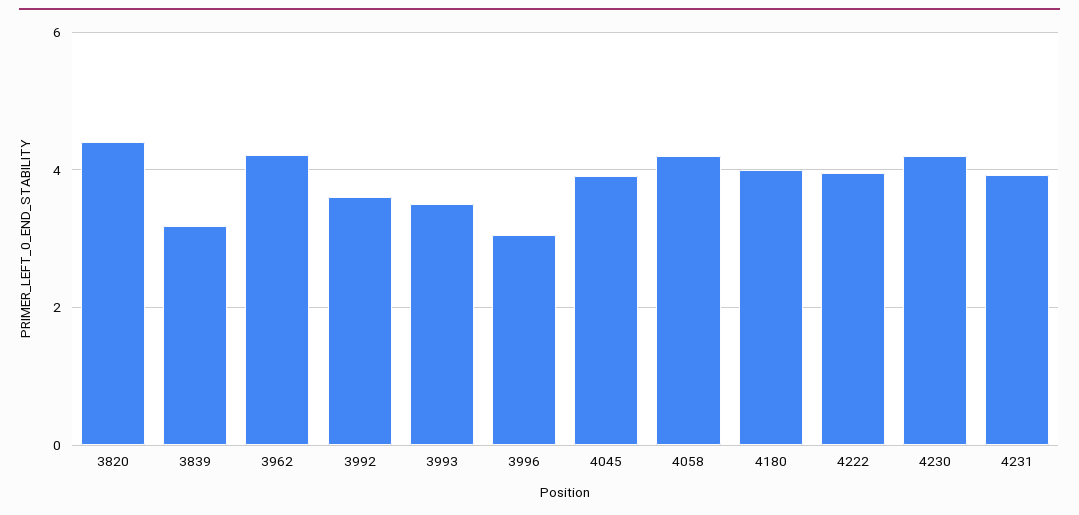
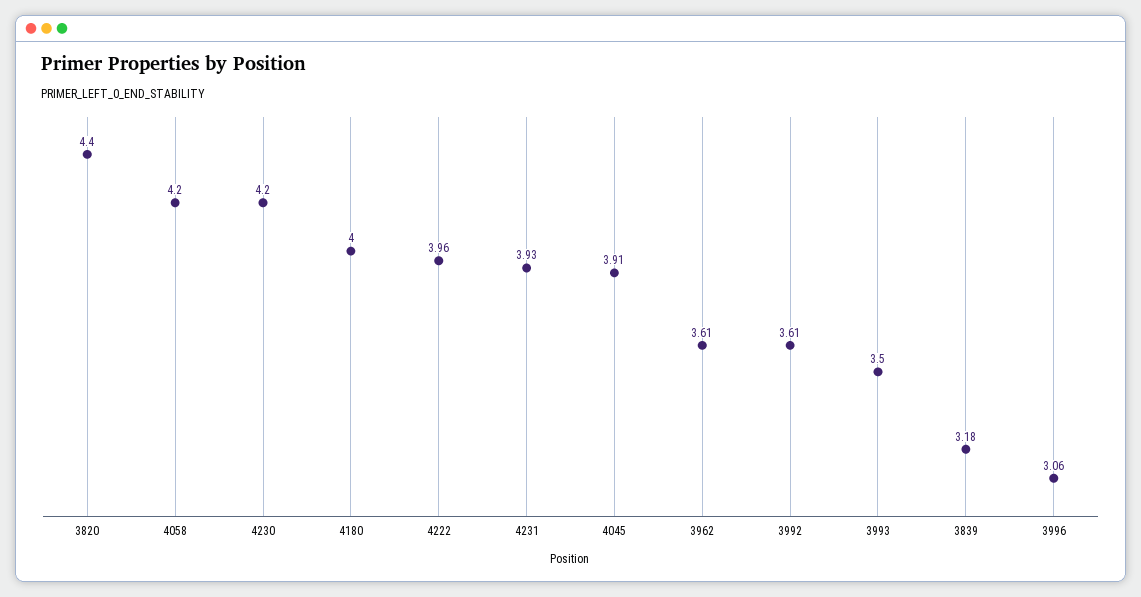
  {
    "3820": 4.4,
    "3839": 3.18,
-   "3962": 4.2,
+   "3962": 3.61,
    "3992": 3.61,
    "3993": 3.5,
    "3996": 3.06,
    "4045": 3.91,
    "4058": 4.2,
    "4180": 4,
    "4222": 3.96,
    "4230": 4.2,
    "4231": 3.93
  }

